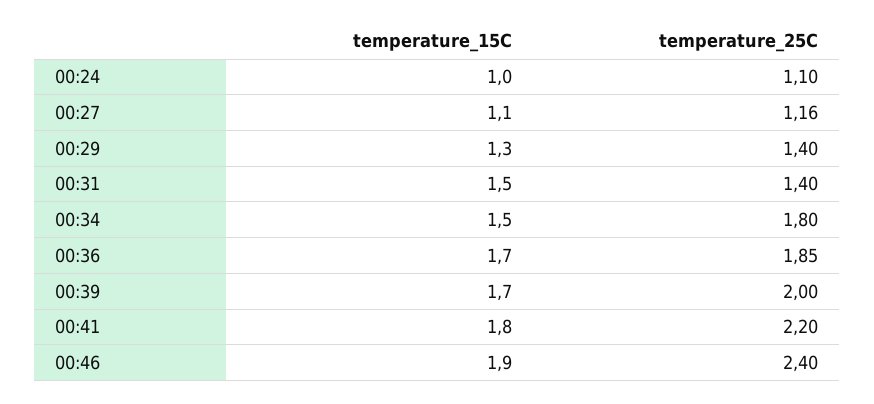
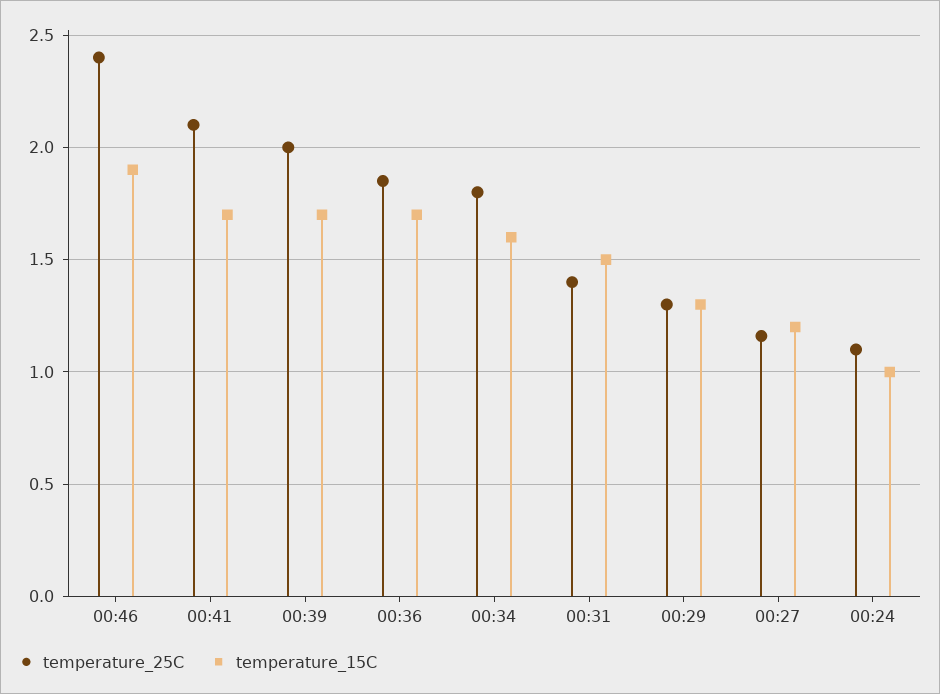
  {
    "temperature_15C": {
      "00:24": 1,
-     "00:27": 1.1,
+     "00:27": 1.2,
      "00:29": 1.3,
      "00:31": 1.5,
-     "00:34": 1.5,
+     "00:34": 1.6,
      "00:36": 1.7,
      "00:39": 1.7,
-     "00:41": 1.8,
+     "00:41": 1.7,
      "00:46": 1.9
    },
    "temperature_25C": {
      "00:24": 1.1,
      "00:27": 1.16,
-     "00:29": 1.4,
+     "00:29": 1.3,
      "00:31": 1.4,
      "00:34": 1.8,
      "00:36": 1.85,
      "00:39": 2,
-     "00:41": 2.2,
+     "00:41": 2.1,
      "00:46": 2.4
    }
  }

